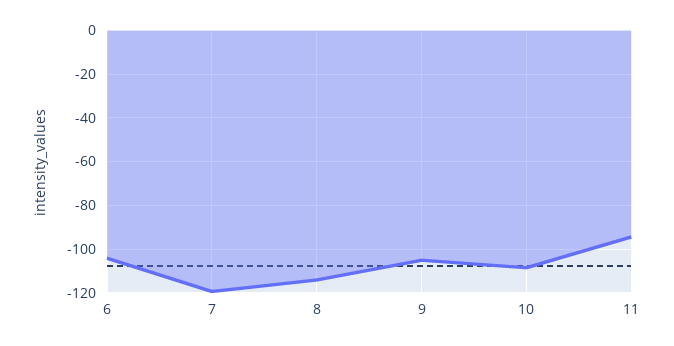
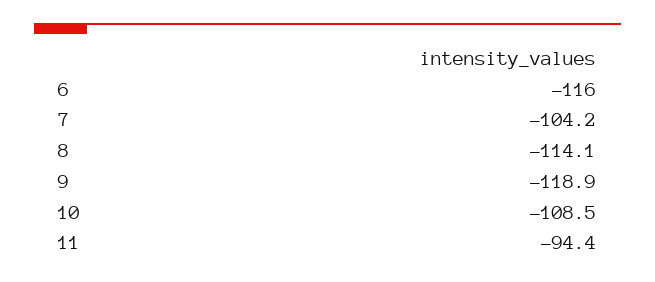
  {
-   "6": -105,
+   "6": -116,
-   "7": -120,
+   "7": -104.2,
    "8": -114.1,
-   "9": -105,
+   "9": -118.9,
    "10": -108.5,
    "11": -94.4
  }

